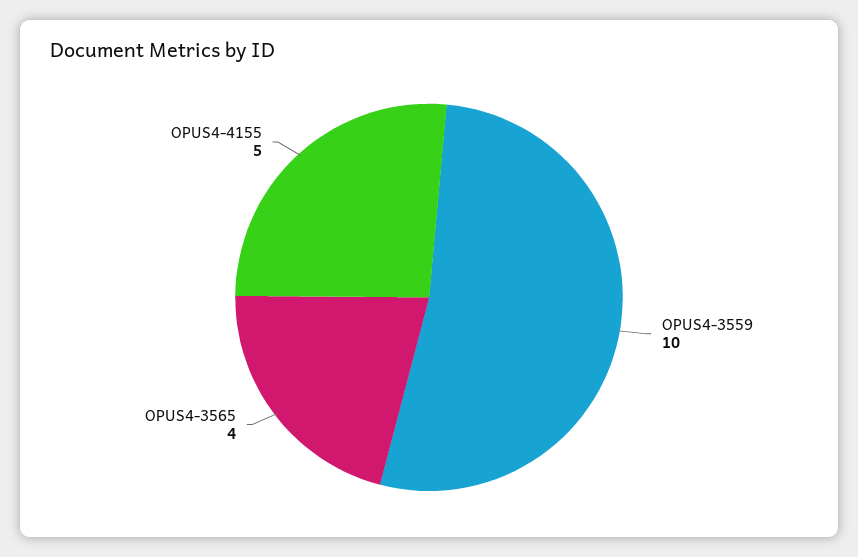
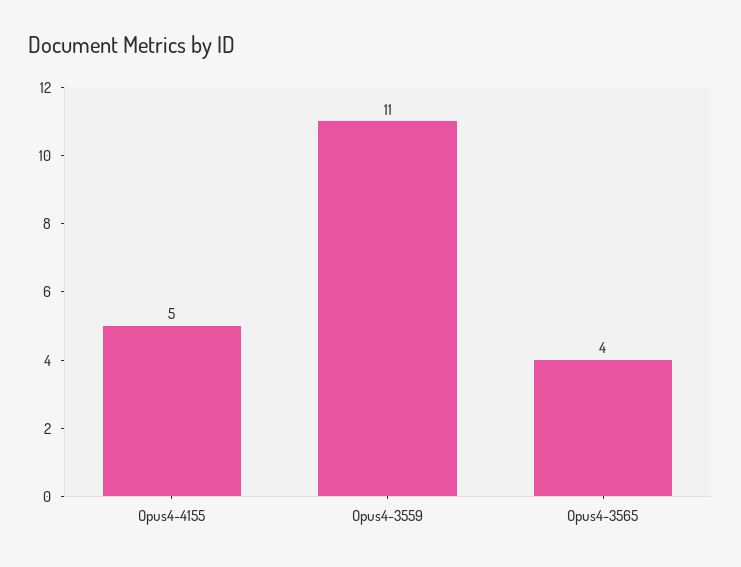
  {
-   "OPUS4-3559": 10,
+   "OPUS4-3559": 11,
    "OPUS4-3565": 4,
    "OPUS4-4155": 5
  }

